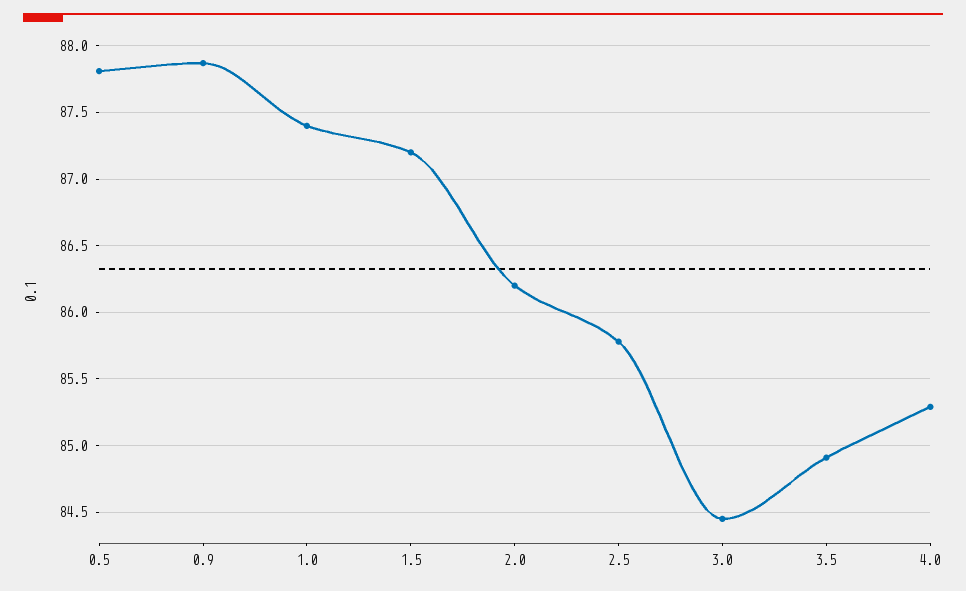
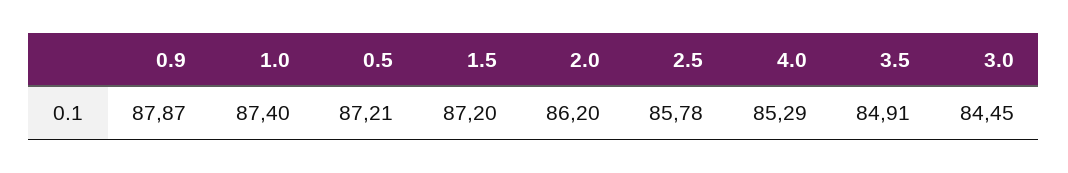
  {
-   "0.5": 87.8,
+   "0.5": 87.21,
    "0.9": 87.87,
    "1.0": 87.4,
    "1.5": 87.2,
    "2.0": 86.2,
    "2.5": 85.78,
    "3.0": 84.45,
    "3.5": 84.91,
    "4.0": 85.29
  }

